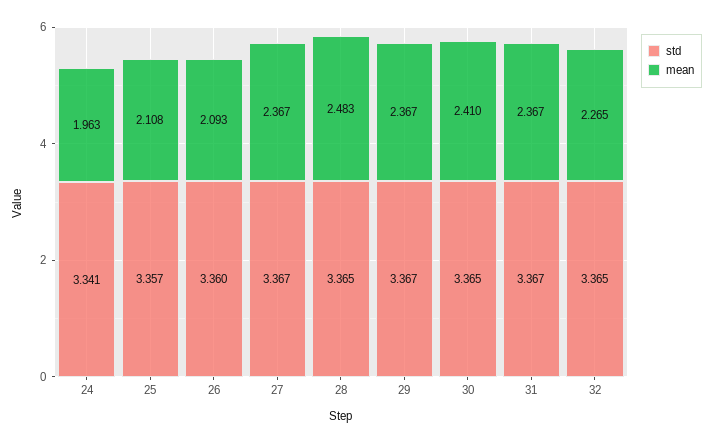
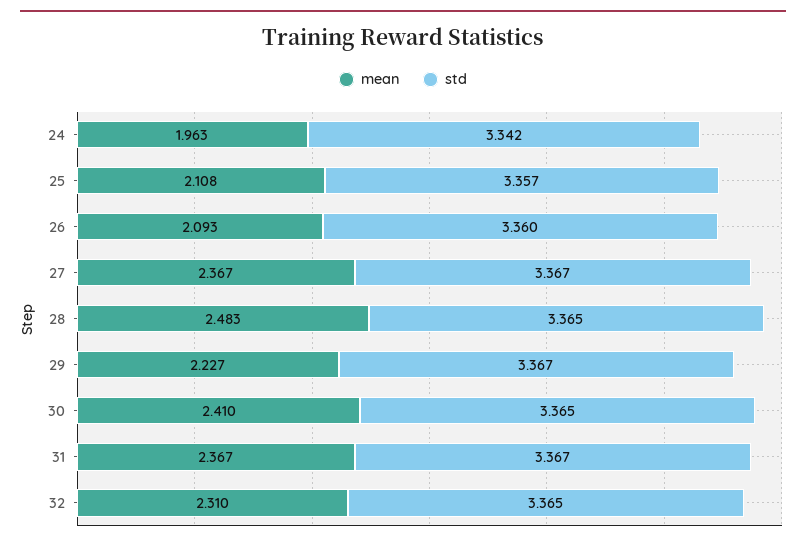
  {
    "std": {
-     "24": 3.341,
+     "24": 3.342,
      "25": 3.357,
      "26": 3.36,
      "27": 3.367,
      "28": 3.365,
      "29": 3.367,
      "30": 3.365,
      "31": 3.367,
      "32": 3.365
    },
    "mean": {
      "24": 1.963,
      "25": 2.108,
      "26": 2.093,
      "27": 2.367,
      "28": 2.483,
-     "29": 2.367,
+     "29": 2.227,
      "30": 2.41,
      "31": 2.367,
-     "32": 2.265
+     "32": 2.31
    }
  }

